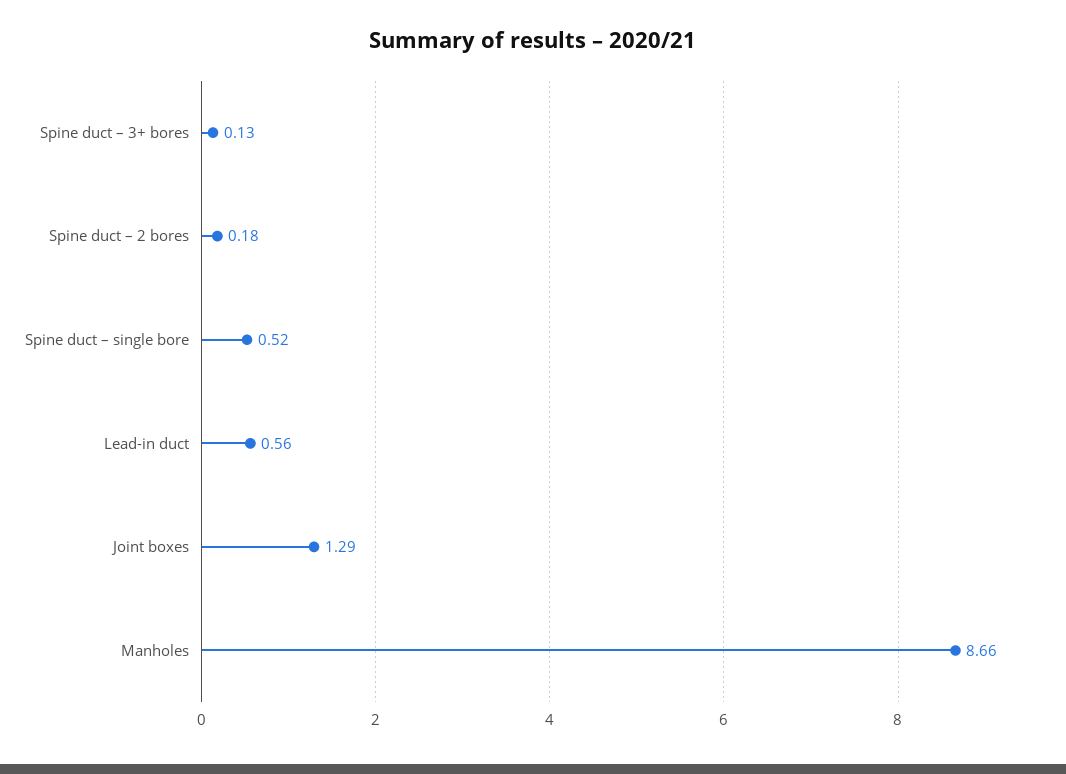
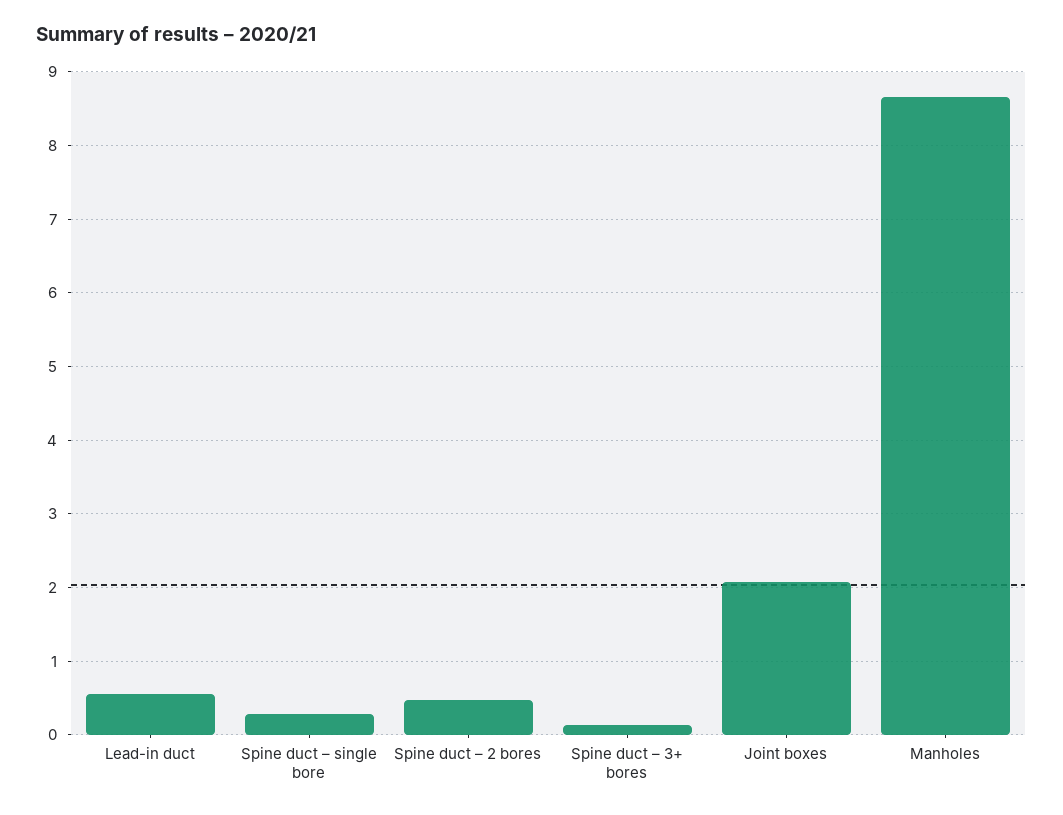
  {
    "Spine duct – 3+ bores": 0.13,
-   "Spine duct – 2 bores": 0.18,
+   "Spine duct – 2 bores": 0.5,
-   "Spine duct – single bore": 0.52,
+   "Spine duct – single bore": 0.3,
    "Lead-in duct": 0.56,
-   "Joint boxes": 1.29,
+   "Joint boxes": 2.1,
    "Manholes": 8.66
  }

